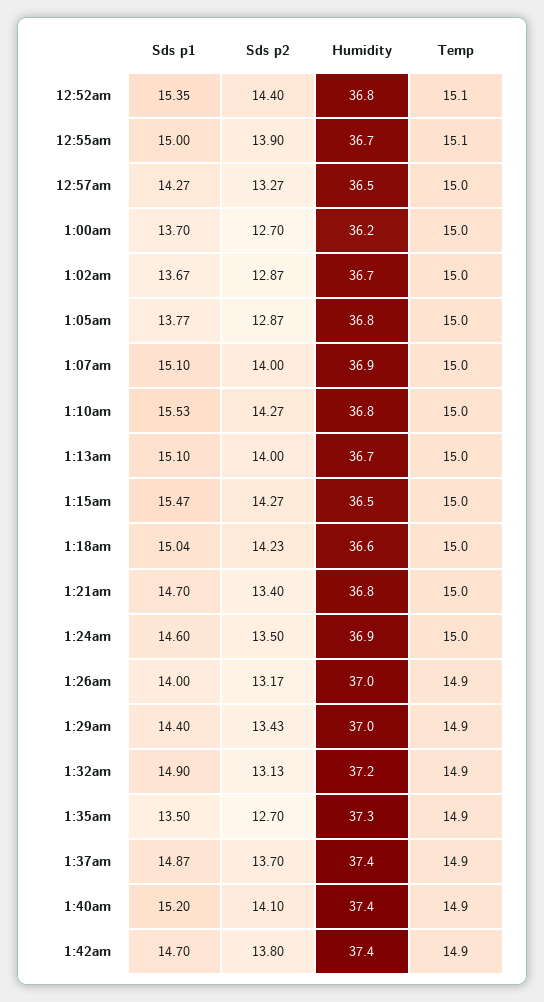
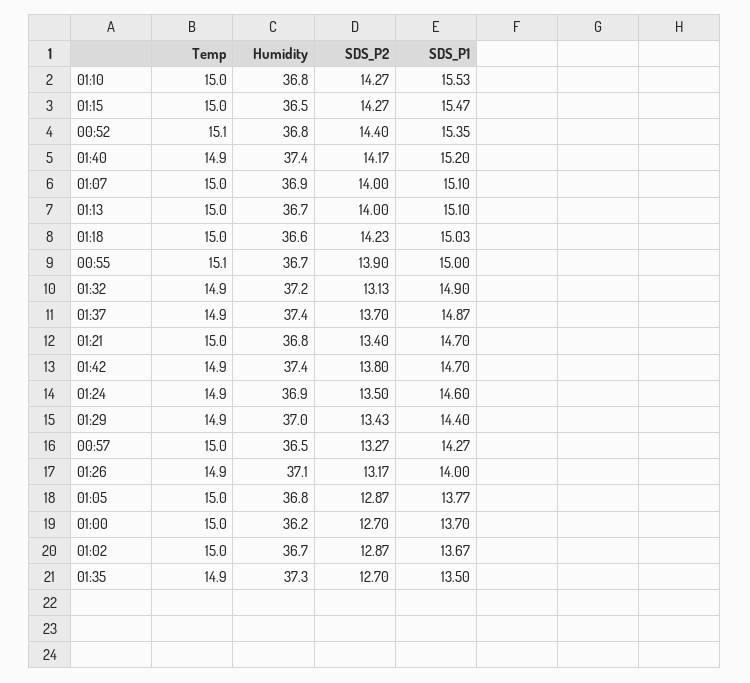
  {
    "Sds p1": {
      "12:52am": 15.35,
      "12:55am": 15,
      "12:57am": 14.27,
      "1:00am": 13.7,
      "1:02am": 13.67,
      "1:05am": 13.77,
      "1:07am": 15.1,
      "1:10am": 15.53,
      "1:13am": 15.1,
      "1:15am": 15.47,
-     "1:18am": 15.04,
+     "1:18am": 15.03,
      "1:21am": 14.7,
      "1:24am": 14.6,
      "1:26am": 14,
      "1:29am": 14.4,
      "1:32am": 14.9,
      "1:35am": 13.5,
      "1:37am": 14.87,
      "1:40am": 15.2,
      "1:42am": 14.7
    },
    "Sds p2": {
      "12:52am": 14.4,
      "12:55am": 13.9,
      "12:57am": 13.27,
      "1:00am": 12.7,
      "1:02am": 12.87,
      "1:05am": 12.87,
      "1:07am": 14,
      "1:10am": 14.27,
      "1:13am": 14,
      "1:15am": 14.27,
      "1:18am": 14.23,
      "1:21am": 13.4,
      "1:24am": 13.5,
      "1:26am": 13.17,
      "1:29am": 13.43,
      "1:32am": 13.13,
      "1:35am": 12.7,
      "1:37am": 13.7,
-     "1:40am": 14.1,
+     "1:40am": 14.17,
      "1:42am": 13.8
    },
    "Humidity": {
      "12:52am": 36.8,
      "12:55am": 36.7,
      "12:57am": 36.5,
      "1:00am": 36.2,
      "1:02am": 36.7,
      "1:05am": 36.8,
      "1:07am": 36.9,
      "1:10am": 36.8,
      "1:13am": 36.7,
      "1:15am": 36.5,
      "1:18am": 36.6,
      "1:21am": 36.8,
      "1:24am": 36.9,
-     "1:26am": 37,
+     "1:26am": 37.1,
      "1:29am": 37,
      "1:32am": 37.2,
      "1:35am": 37.3,
      "1:37am": 37.4,
      "1:40am": 37.4,
      "1:42am": 37.4
    },
    "Temp": {
      "12:52am": 15.1,
      "12:55am": 15.1,
      "12:57am": 15,
      "1:00am": 15,
      "1:02am": 15,
      "1:05am": 15,
      "1:07am": 15,
      "1:10am": 15,
      "1:13am": 15,
      "1:15am": 15,
      "1:18am": 15,
      "1:21am": 15,
-     "1:24am": 15,
+     "1:24am": 14.9,
      "1:26am": 14.9,
      "1:29am": 14.9,
      "1:32am": 14.9,
      "1:35am": 14.9,
      "1:37am": 14.9,
      "1:40am": 14.9,
      "1:42am": 14.9
    }
  }

